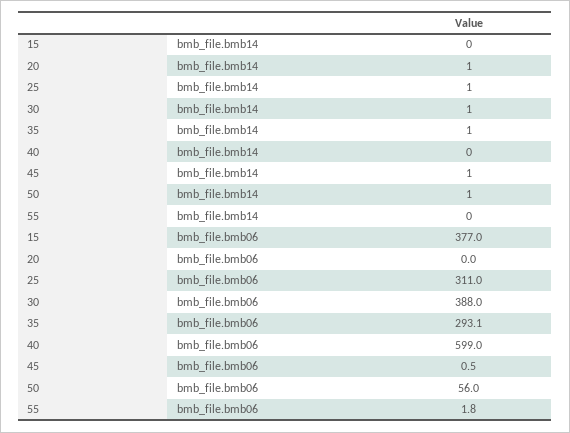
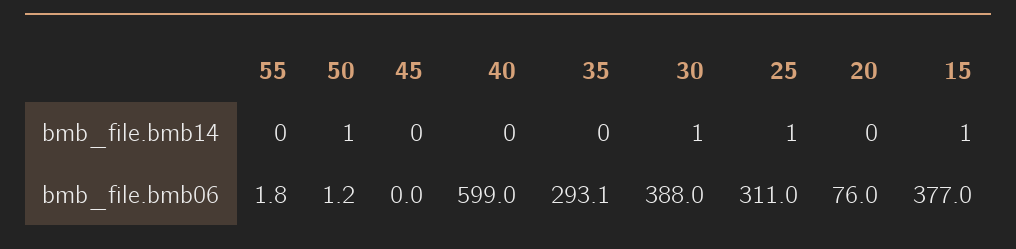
  {
    "15": {
-     "bmb_file.bmb14": 0,
+     "bmb_file.bmb14": 1,
      "bmb_file.bmb06": 377
    },
    "20": {
-     "bmb_file.bmb14": 1,
+     "bmb_file.bmb14": 0,
-     "bmb_file.bmb06": 0
+     "bmb_file.bmb06": 76
    },
    "25": {
      "bmb_file.bmb14": 1,
      "bmb_file.bmb06": 311
    },
    "30": {
      "bmb_file.bmb14": 1,
      "bmb_file.bmb06": 388
    },
    "35": {
-     "bmb_file.bmb14": 1,
+     "bmb_file.bmb14": 0,
      "bmb_file.bmb06": 293.1
    },
    "40": {
      "bmb_file.bmb14": 0,
      "bmb_file.bmb06": 599
    },
    "45": {
-     "bmb_file.bmb14": 1,
+     "bmb_file.bmb14": 0,
-     "bmb_file.bmb06": 0.5
+     "bmb_file.bmb06": 0
    },
    "50": {
      "bmb_file.bmb14": 1,
-     "bmb_file.bmb06": 56
+     "bmb_file.bmb06": 1.2
    },
    "55": {
      "bmb_file.bmb14": 0,
      "bmb_file.bmb06": 1.8
    }
  }

